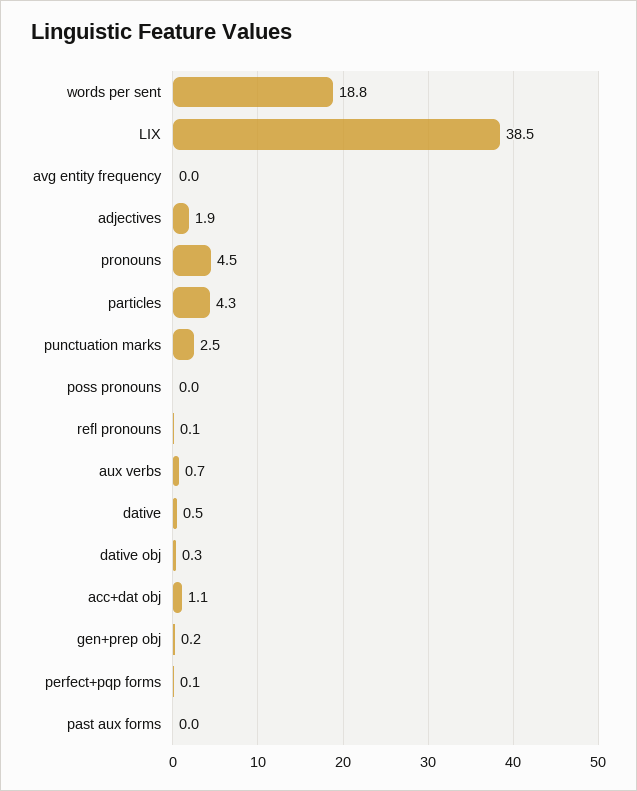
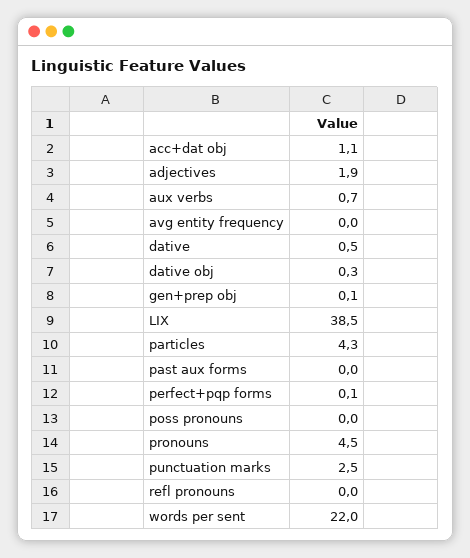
  {
-   "words per sent": 18.8,
+   "words per sent": 22,
    "LIX": 38.5,
    "avg entity frequency": 0,
    "adjectives": 1.9,
    "pronouns": 4.5,
    "particles": 4.3,
    "punctuation marks": 2.5,
    "poss pronouns": 0,
-   "refl pronouns": 0.1,
+   "refl pronouns": 0,
    "aux verbs": 0.7,
    "dative": 0.5,
    "dative obj": 0.3,
    "acc+dat obj": 1.1,
-   "gen+prep obj": 0.2,
+   "gen+prep obj": 0.1,
    "perfect+pqp forms": 0.1,
    "past aux forms": 0
  }

